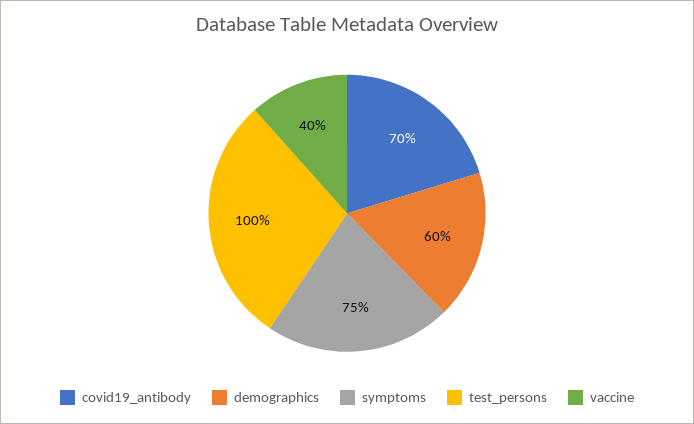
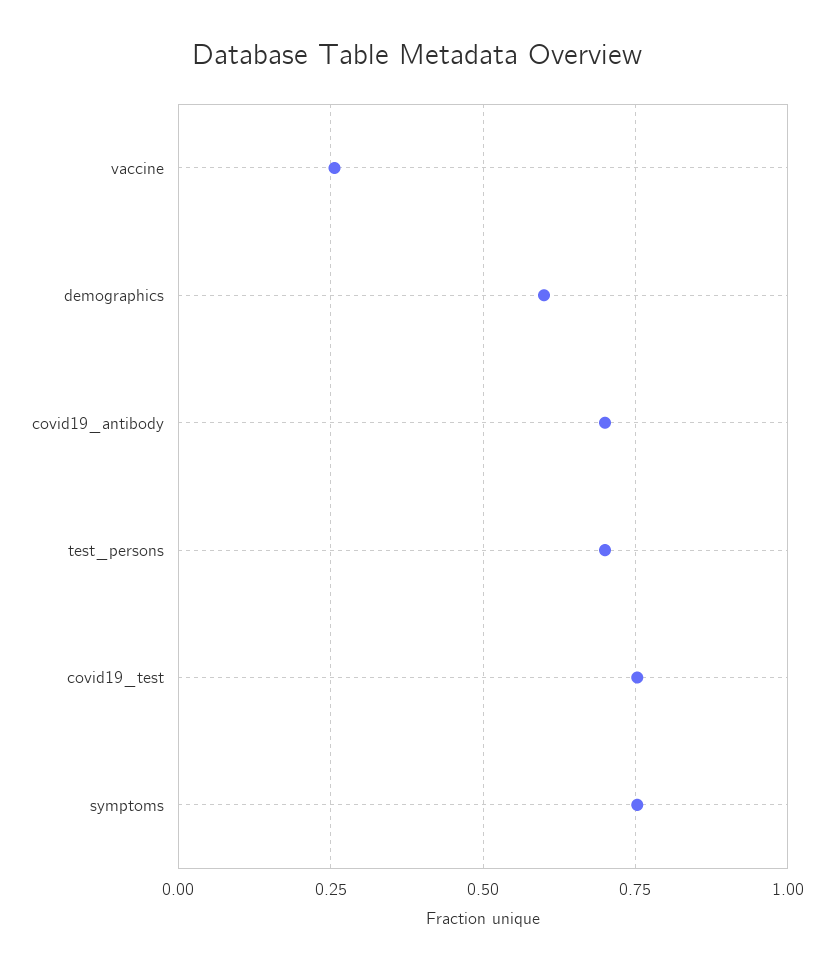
  {
    "covid19_antibody": 0.7,
    "demographics": 0.6,
    "symptoms": 0.75,
-   "test_persons": 1,
+   "test_persons": 0.7,
-   "vaccine": 0.4
+   "vaccine": 0.25,
+   "covid19_test": 0.75
  }

